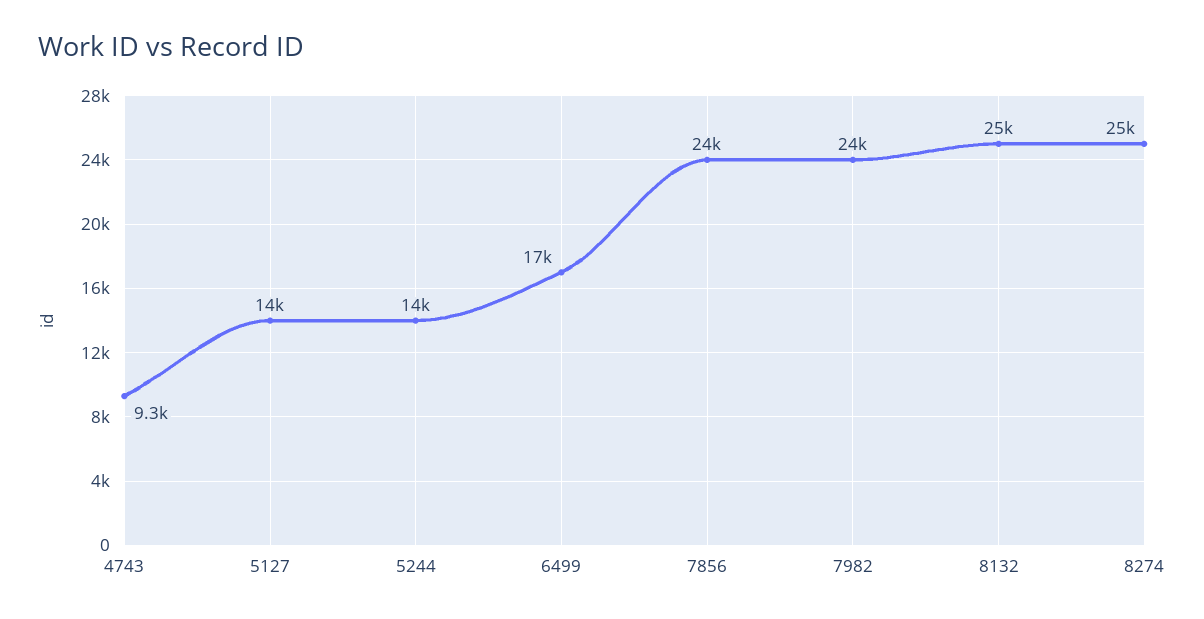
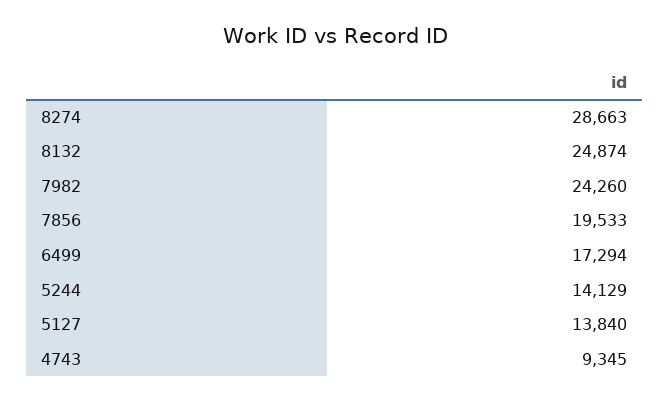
  {
    "4743": 9345,
    "5127": 13840,
    "5244": 14129,
    "6499": 17294,
-   "7856": 24000,
+   "7856": 19533,
    "7982": 24260,
    "8132": 24874,
-   "8274": 25000
+   "8274": 28663
  }

